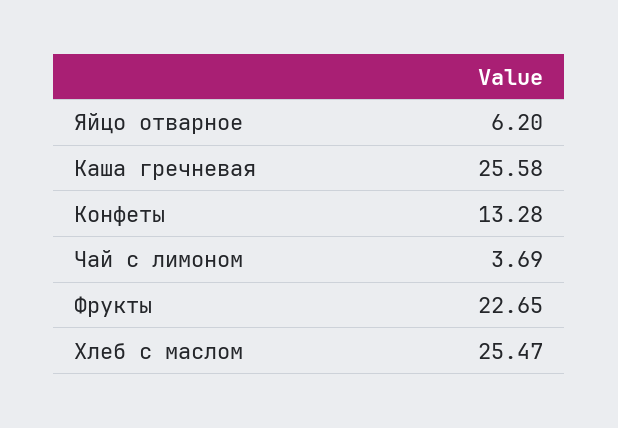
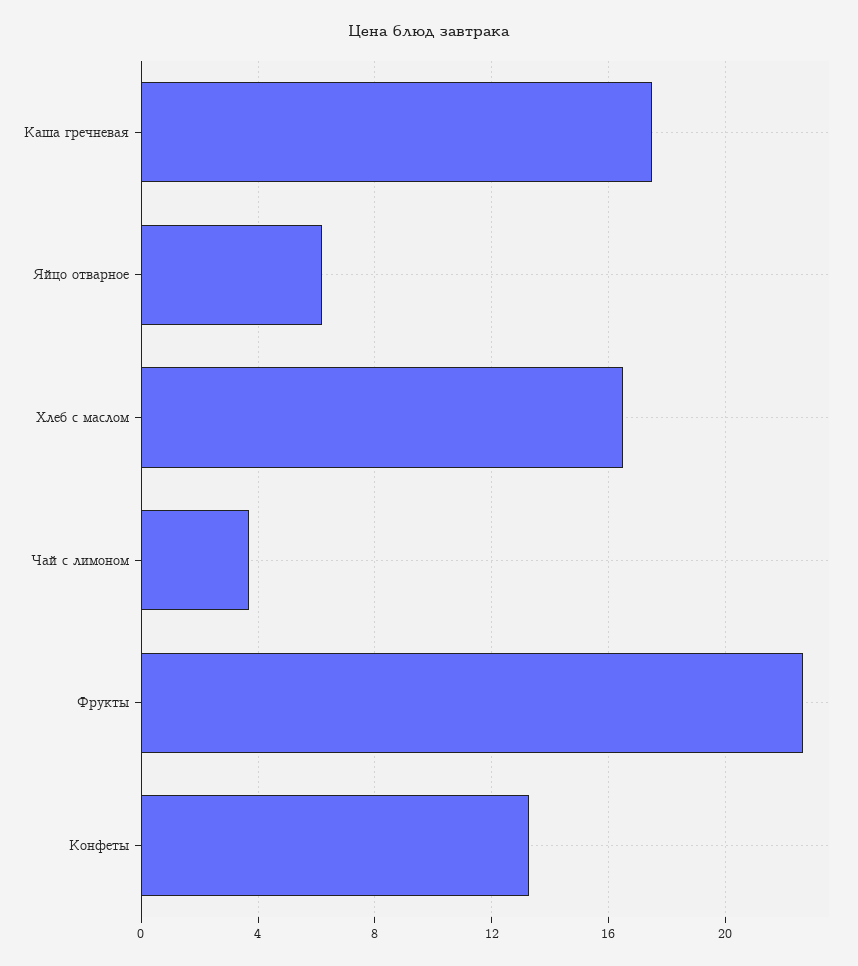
  {
    "Яйцо отварное": 6.2,
-   "Каша гречневая": 25.58,
+   "Каша гречневая": 17.5,
    "Конфеты": 13.28,
    "Чай с лимоном": 3.69,
    "Фрукты": 22.65,
-   "Хлеб с маслом": 25.47
+   "Хлеб с маслом": 16.5
  }

